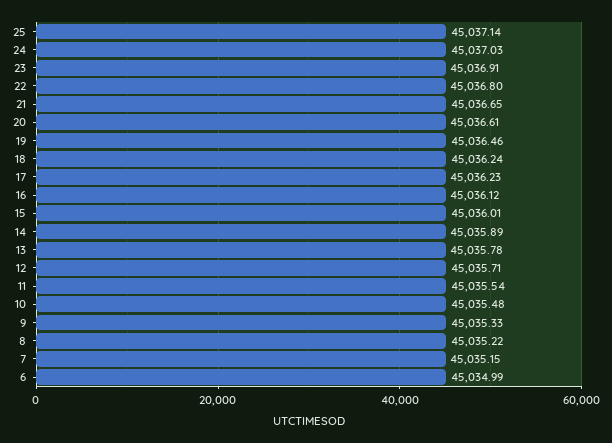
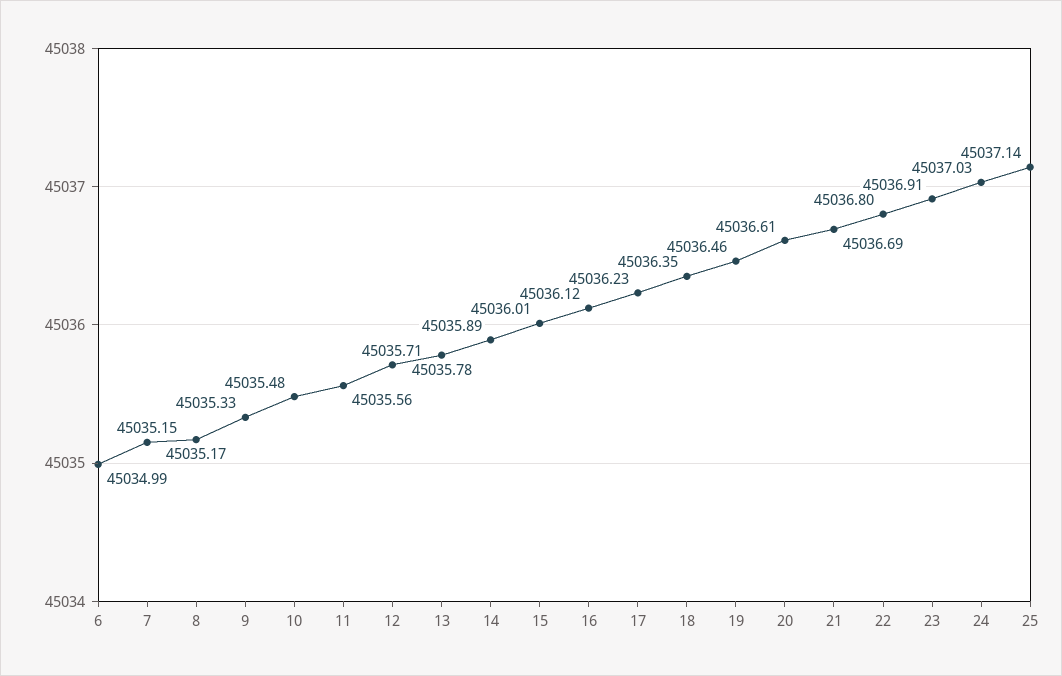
  {
    "25": 45037.14,
    "24": 45037.03,
    "23": 45036.91,
    "22": 45036.8,
-   "21": 45036.65,
+   "21": 45036.69,
    "20": 45036.61,
    "19": 45036.46,
-   "18": 45036.24,
+   "18": 45036.35,
    "17": 45036.23,
    "16": 45036.12,
    "15": 45036.01,
    "14": 45035.89,
    "13": 45035.78,
    "12": 45035.71,
-   "11": 45035.54,
+   "11": 45035.56,
    "10": 45035.48,
    "9": 45035.33,
-   "8": 45035.22,
+   "8": 45035.17,
    "7": 45035.15,
    "6": 45034.99
  }

